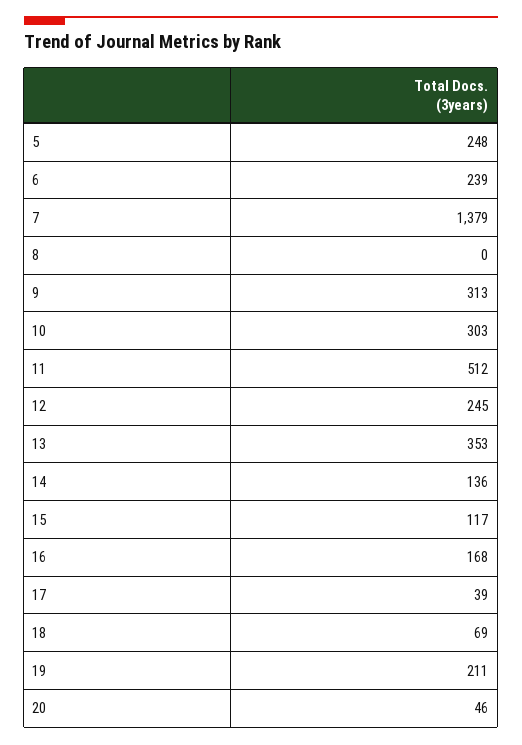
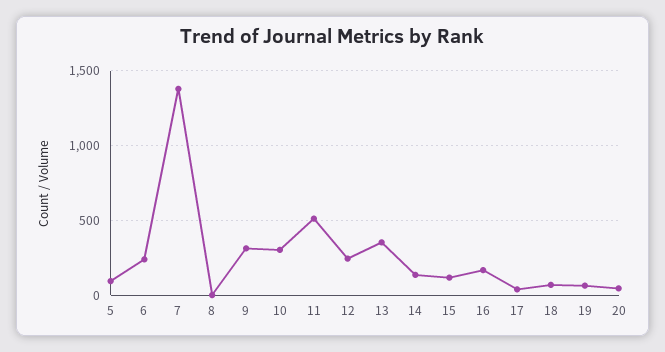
  {
-   "5": 248,
+   "5": 100,
    "6": 239,
    "7": 1379,
    "8": 0,
    "9": 313,
    "10": 303,
    "11": 512,
    "12": 245,
    "13": 353,
    "14": 136,
    "15": 117,
    "16": 168,
    "17": 39,
    "18": 69,
-   "19": 211,
+   "19": 50,
    "20": 46
  }

